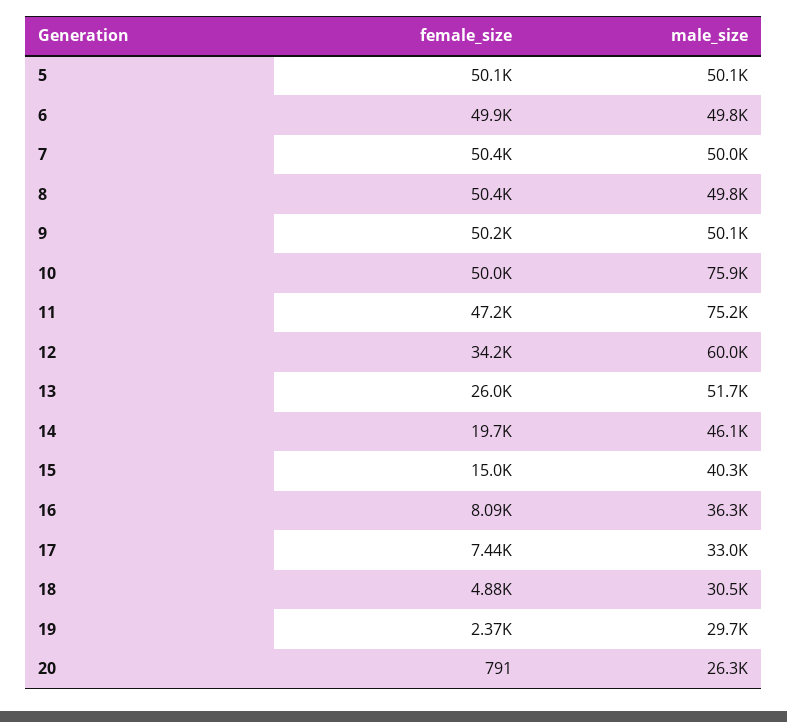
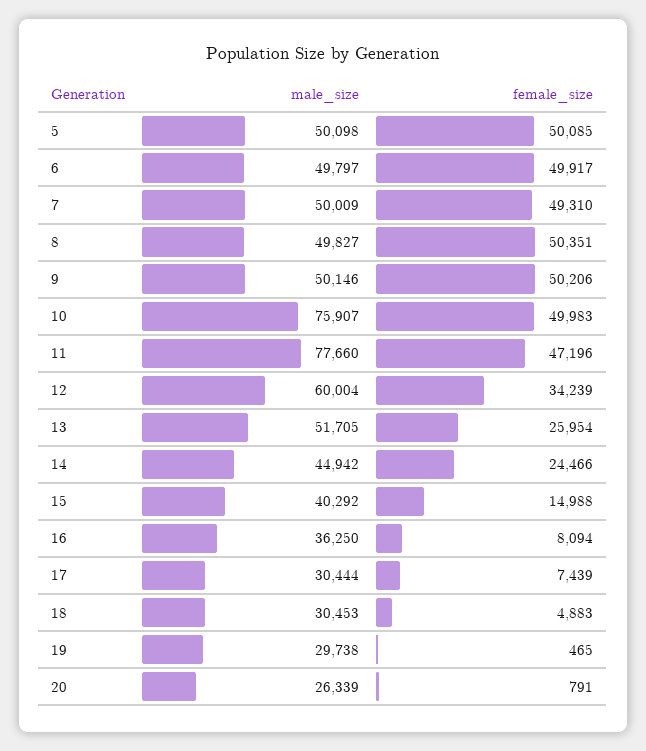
  {
    "female_size": {
      "5": 50085,
      "6": 49917,
-     "7": 50400,
+     "7": 49310,
      "8": 50351,
      "9": 50206,
      "10": 49983,
      "11": 47196,
      "12": 34239,
      "13": 25954,
-     "14": 19700,
+     "14": 24466,
      "15": 14988,
      "16": 8094,
      "17": 7439,
      "18": 4883,
-     "19": 2370,
+     "19": 465,
      "20": 791
    },
    "male_size": {
      "5": 50098,
      "6": 49797,
      "7": 50009,
      "8": 49827,
      "9": 50146,
      "10": 75907,
-     "11": 75200,
+     "11": 77660,
      "12": 60004,
      "13": 51705,
-     "14": 46100,
+     "14": 44942,
      "15": 40292,
      "16": 36250,
-     "17": 33000,
+     "17": 30444,
      "18": 30453,
      "19": 29738,
      "20": 26339
    }
  }

